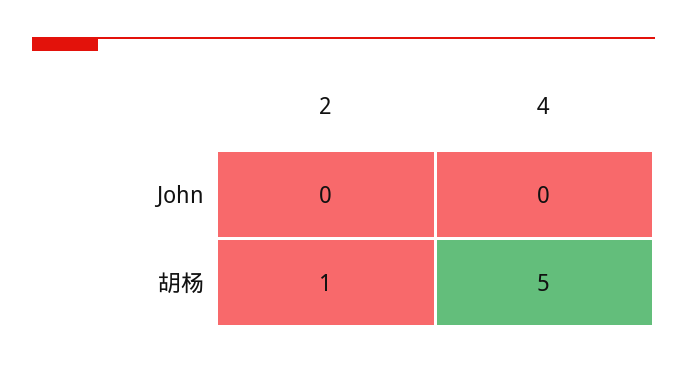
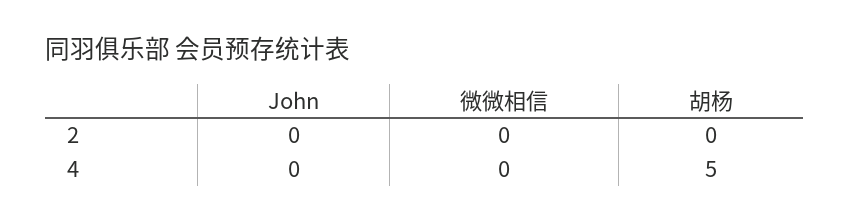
  {
    "2": {
      "John": 0,
-     "胡杨": 1
+     "胡杨": 0,
+     "微微相信": 0
    },
    "4": {
      "John": 0,
-     "胡杨": 5
+     "胡杨": 5,
+     "微微相信": 0
    }
  }

